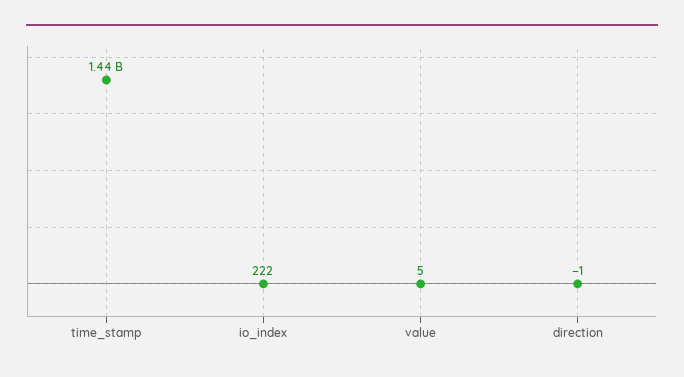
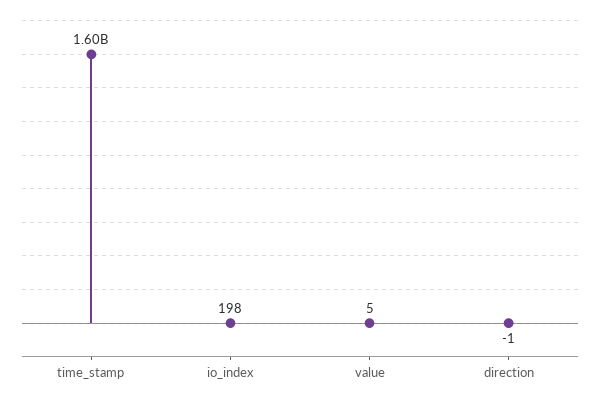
  {
-   "time_stamp": 1440000000,
+   "time_stamp": 1600000000,
-   "io_index": 222,
+   "io_index": 198,
    "value": 5,
    "direction": -1
  }

